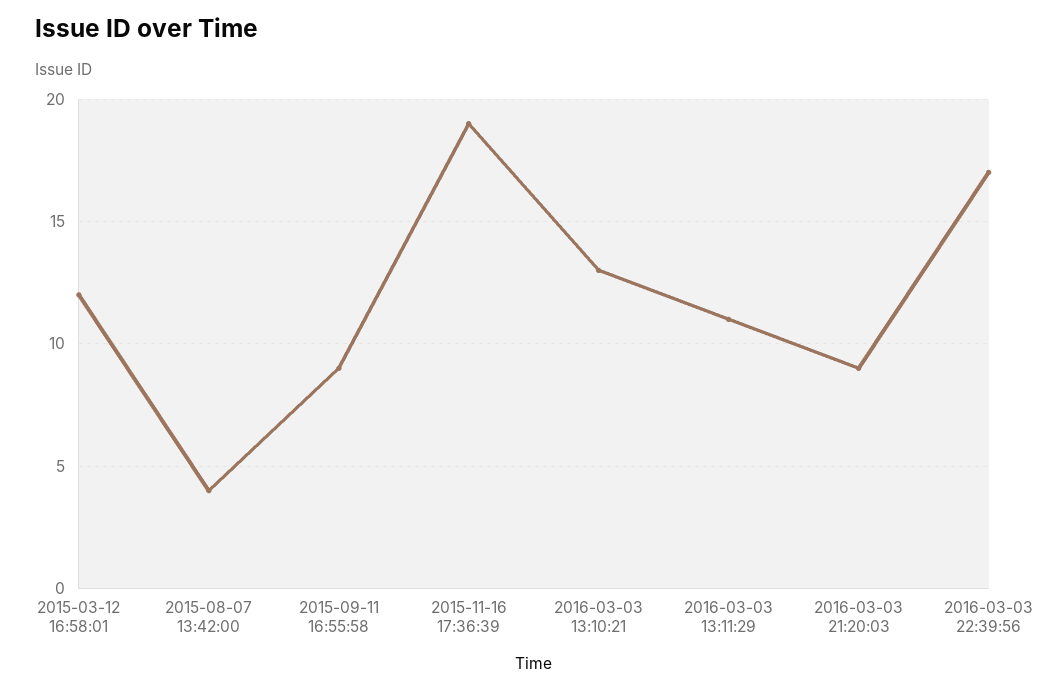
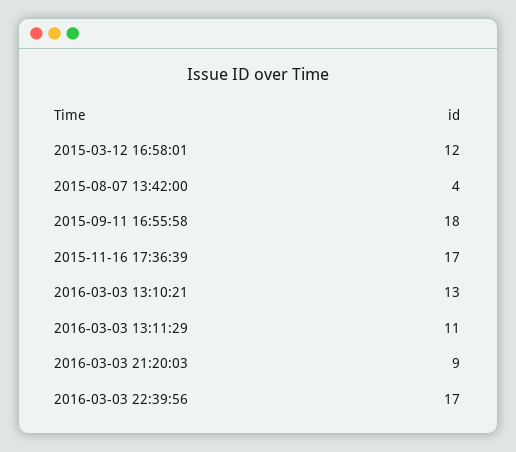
  {
    "2015-03-12 16:58:01": 12,
    "2015-08-07 13:42:00": 4,
-   "2015-09-11 16:55:58": 9,
+   "2015-09-11 16:55:58": 18,
-   "2015-11-16 17:36:39": 19,
+   "2015-11-16 17:36:39": 17,
    "2016-03-03 13:10:21": 13,
    "2016-03-03 13:11:29": 11,
    "2016-03-03 21:20:03": 9,
    "2016-03-03 22:39:56": 17
  }

